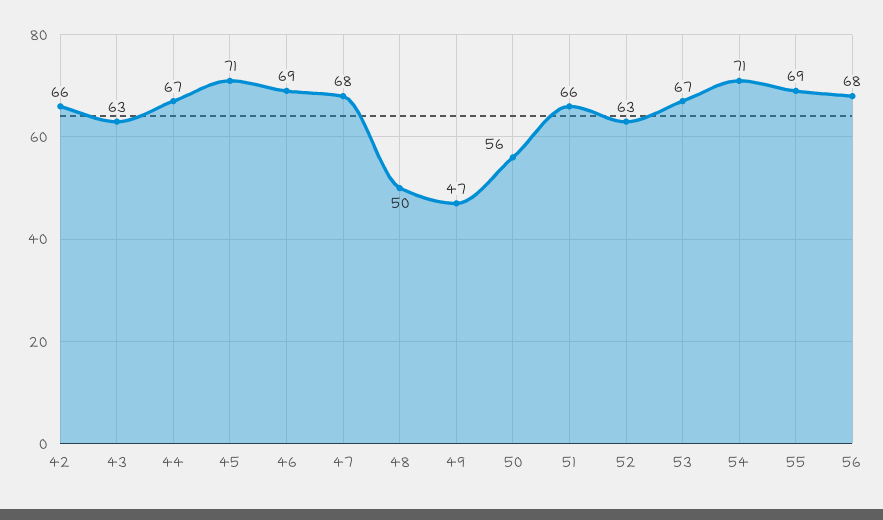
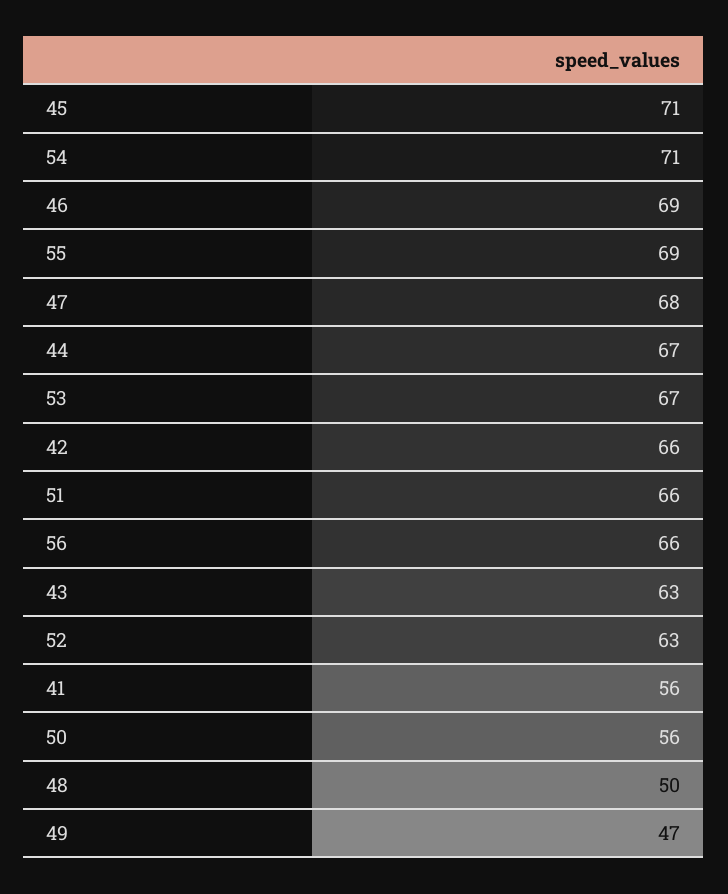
  {
    "42": 66,
    "43": 63,
    "44": 67,
    "45": 71,
    "46": 69,
    "47": 68,
    "48": 50,
    "49": 47,
    "50": 56,
    "51": 66,
    "52": 63,
    "53": 67,
    "54": 71,
    "55": 69,
-   "56": 68
+   "56": 66,
+   "41": 56
  }

